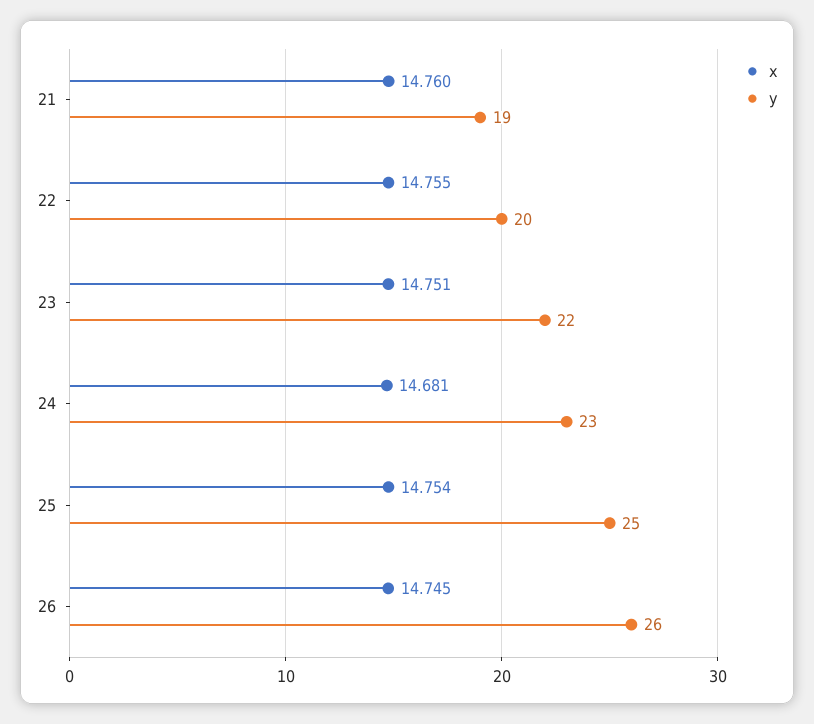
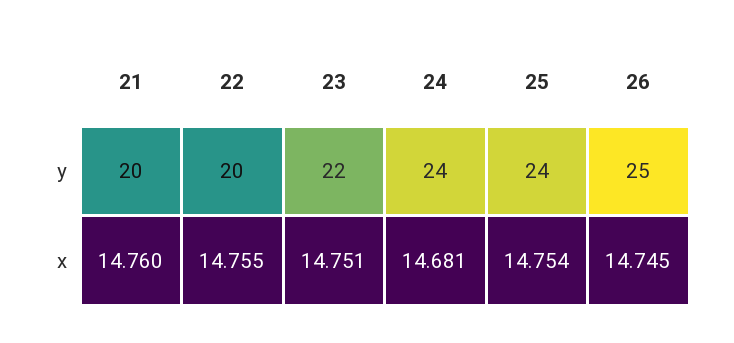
  {
    "x": {
      "21": 14.76,
      "22": 14.755,
      "23": 14.751,
      "24": 14.681,
      "25": 14.754,
      "26": 14.745
    },
    "y": {
-     "21": 19,
+     "21": 20,
      "22": 20,
      "23": 22,
-     "24": 23,
+     "24": 24,
-     "25": 25,
+     "25": 24,
-     "26": 26
+     "26": 25
    }
  }

